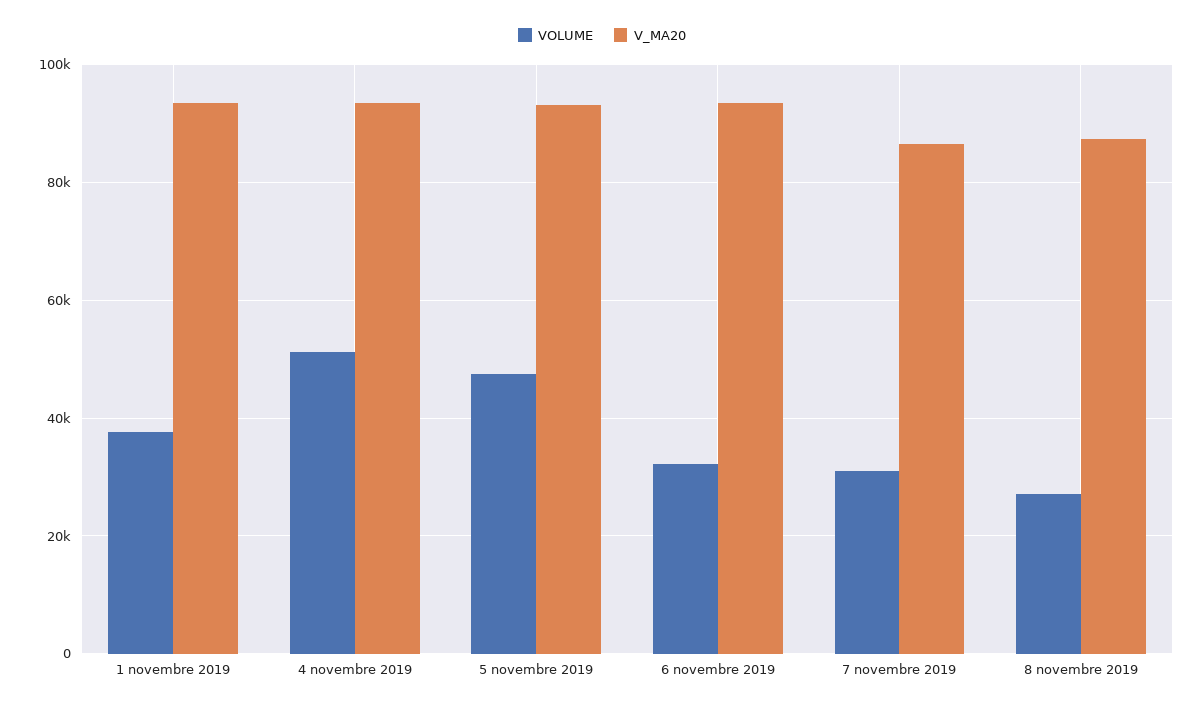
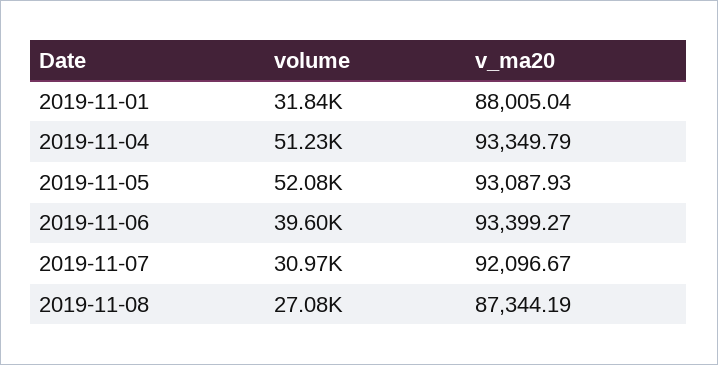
  {
    "VOLUME": {
-     "1 novembre 2019": 38000,
+     "1 novembre 2019": 31840,
      "4 novembre 2019": 51230,
-     "5 novembre 2019": 48000,
+     "5 novembre 2019": 52080,
-     "6 novembre 2019": 32000,
+     "6 novembre 2019": 39600,
      "7 novembre 2019": 30970,
      "8 novembre 2019": 27080
    },
    "V_MA20": {
-     "1 novembre 2019": 94000,
+     "1 novembre 2019": 88005.04,
      "4 novembre 2019": 93349.79,
      "5 novembre 2019": 93087.93,
      "6 novembre 2019": 93399.27,
-     "7 novembre 2019": 86000,
+     "7 novembre 2019": 92096.67,
      "8 novembre 2019": 87344.19
    }
  }

